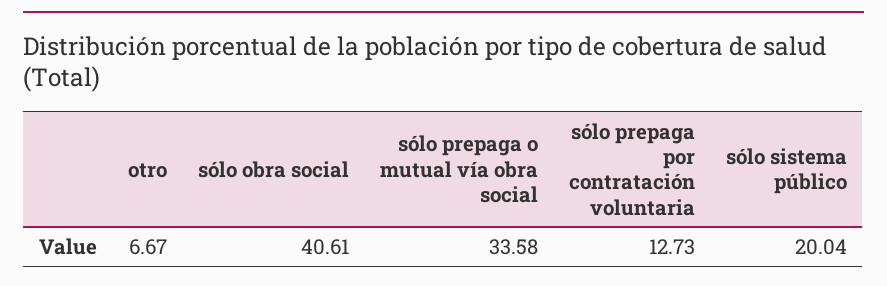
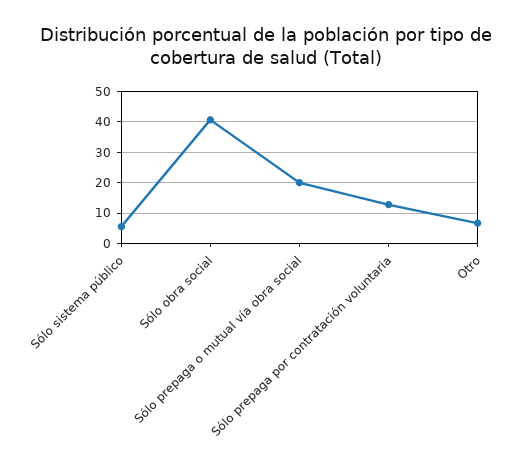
  {
    "otro": 6.67,
    "sólo obra social": 40.61,
-   "sólo prepaga o mutual vía obra social": 33.58,
+   "sólo prepaga o mutual vía obra social": 20,
    "sólo prepaga por contratación voluntaria": 12.73,
-   "sólo sistema público": 20.04
+   "sólo sistema público": 6
  }

